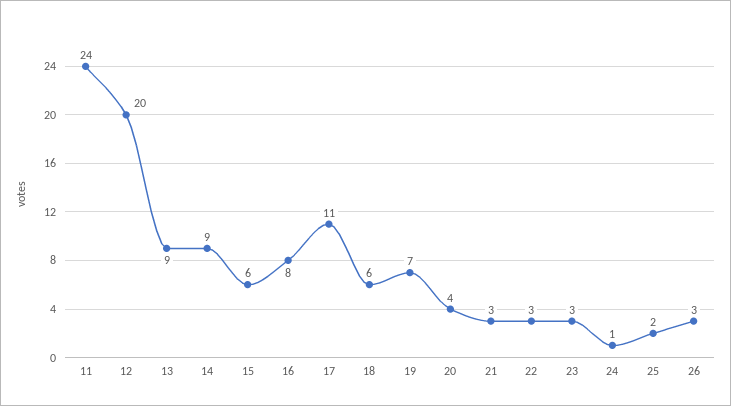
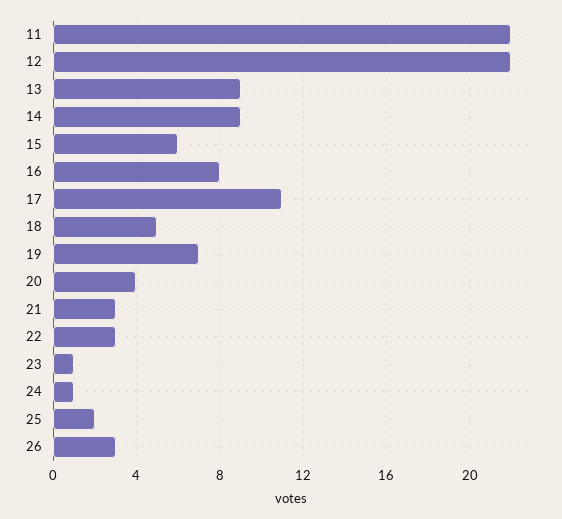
  {
-   "11": 24,
+   "11": 22,
-   "12": 20,
+   "12": 22,
    "13": 9,
    "14": 9,
    "15": 6,
    "16": 8,
    "17": 11,
-   "18": 6,
+   "18": 5,
    "19": 7,
    "20": 4,
    "21": 3,
    "22": 3,
-   "23": 3,
+   "23": 1,
    "24": 1,
    "25": 2,
    "26": 3
  }

